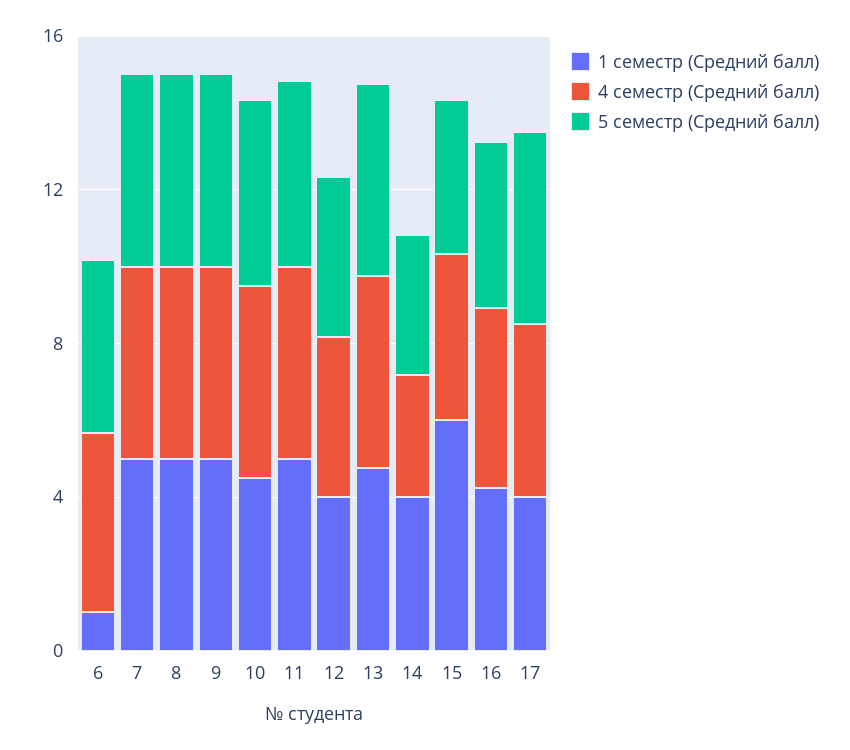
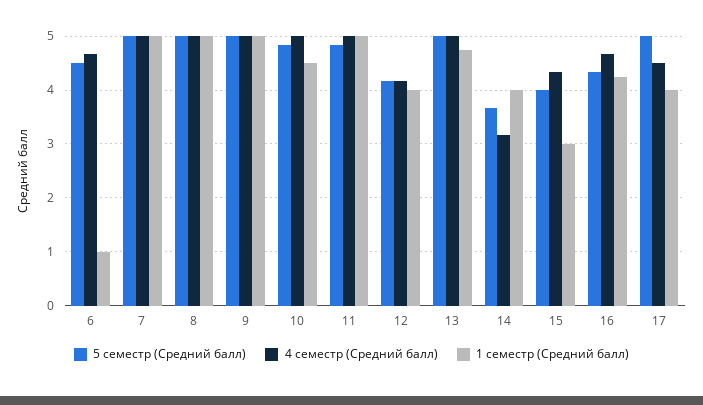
  {
    "1 семестр (Средний балл)": {
      "6": 1,
      "7": 5,
      "8": 5,
      "9": 5,
      "10": 4.6,
      "11": 5,
      "12": 4,
      "13": 4.8,
      "14": 4,
-     "15": 6,
+     "15": 3,
      "16": 4.2,
      "17": 4
    },
    "4 семестр (Средний балл)": {
      "6": 4.6,
      "7": 5,
      "8": 5,
      "9": 5,
      "10": 5,
      "11": 5,
      "12": 4.2,
      "13": 5,
      "14": 3.2,
      "15": 4.4,
      "16": 4.6,
      "17": 4.6
    },
    "5 семестр (Средний балл)": {
      "6": 4.6,
      "7": 5,
      "8": 5,
      "9": 5,
      "10": 4.8,
      "11": 4.8,
      "12": 4.2,
      "13": 5,
      "14": 3.6,
      "15": 4,
      "16": 4.4,
      "17": 5
    }
  }

